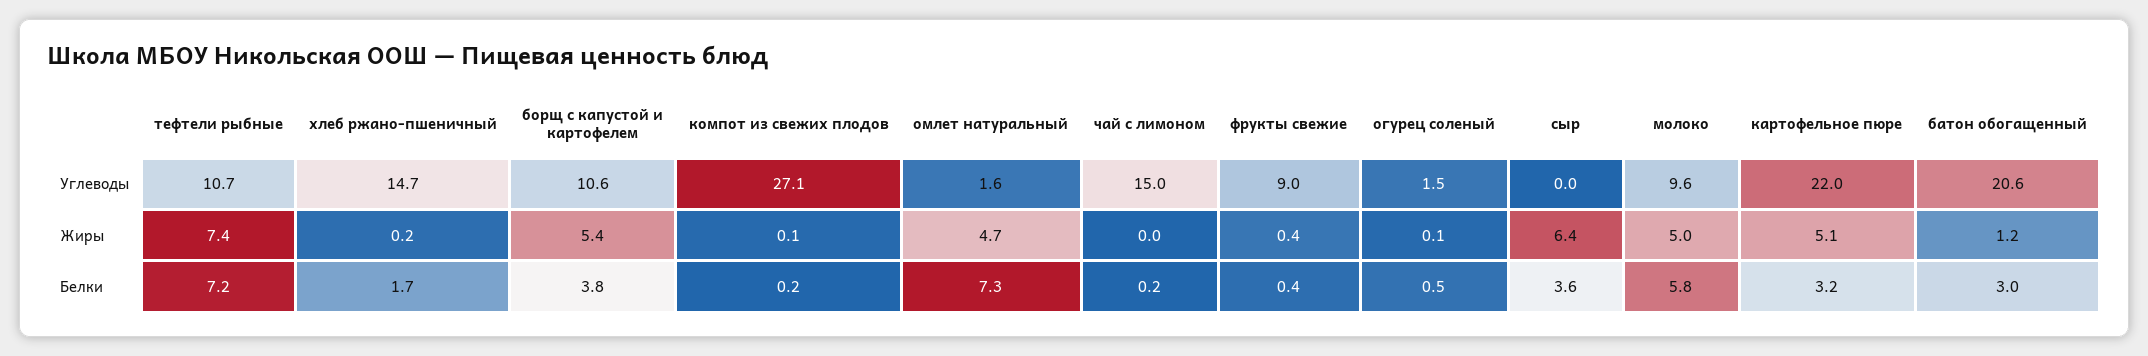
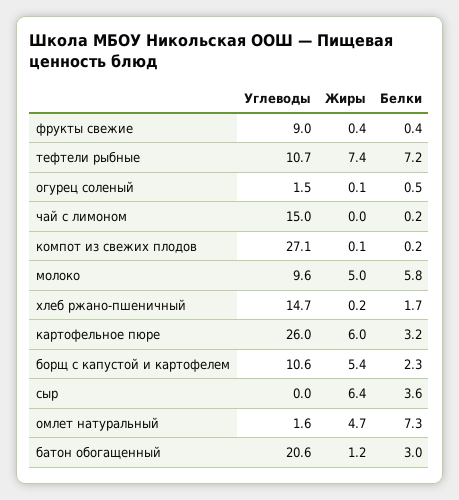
  {
    "тефтели рыбные": {
      "Углеводы": 10.7,
      "Жиры": 7.4,
      "Белки": 7.2
    },
    "хлеб ржано-пшеничный": {
      "Углеводы": 14.7,
      "Жиры": 0.2,
      "Белки": 1.7
    },
    "борщ с капустой и картофелем": {
      "Углеводы": 10.6,
      "Жиры": 5.4,
-     "Белки": 3.8
+     "Белки": 2.3
    },
    "компот из свежих плодов": {
      "Углеводы": 27.1,
      "Жиры": 0.1,
      "Белки": 0.2
    },
    "омлет натуральный": {
      "Углеводы": 1.6,
      "Жиры": 4.7,
      "Белки": 7.3
    },
    "чай с лимоном": {
      "Углеводы": 15,
      "Жиры": 0,
      "Белки": 0.2
    },
    "фрукты свежие": {
      "Углеводы": 9,
      "Жиры": 0.4,
      "Белки": 0.4
    },
    "огурец соленый": {
      "Углеводы": 1.5,
      "Жиры": 0.1,
      "Белки": 0.5
    },
    "сыр": {
      "Углеводы": 0,
      "Жиры": 6.4,
      "Белки": 3.6
    },
    "молоко": {
      "Углеводы": 9.6,
      "Жиры": 5,
      "Белки": 5.8
    },
    "картофельное пюре": {
-     "Углеводы": 22,
+     "Углеводы": 26,
-     "Жиры": 5.1,
+     "Жиры": 6,
      "Белки": 3.2
    },
    "батон обогащенный": {
      "Углеводы": 20.6,
      "Жиры": 1.2,
      "Белки": 3
    }
  }

